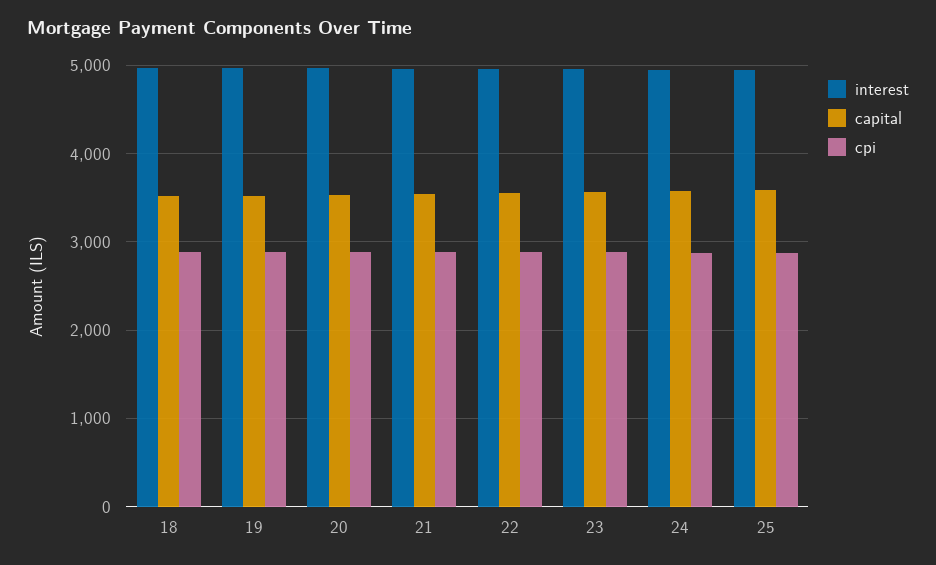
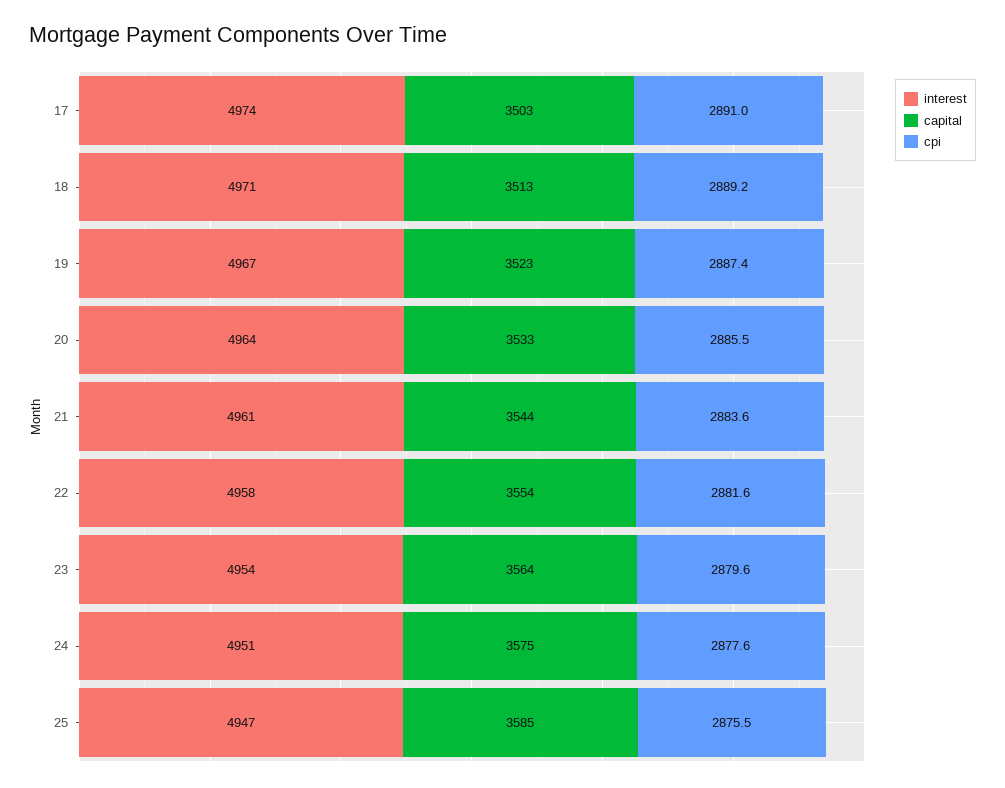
  {
    "interest": {
      "18": 4971,
      "19": 4967,
      "20": 4964,
      "21": 4961,
      "22": 4958,
      "23": 4954,
      "24": 4951,
-     "25": 4947
+     "25": 4947,
+     "17": 4974
    },
    "capital": {
      "18": 3513,
      "19": 3523,
      "20": 3533,
      "21": 3544,
      "22": 3554,
      "23": 3564,
      "24": 3575,
-     "25": 3585
+     "25": 3585,
+     "17": 3503
    },
    "cpi": {
      "18": 2889.2,
      "19": 2887.4,
      "20": 2885.5,
      "21": 2883.6,
      "22": 2881.6,
      "23": 2879.6,
      "24": 2877.6,
-     "25": 2875.5
+     "25": 2875.5,
+     "17": 2891
    }
  }

